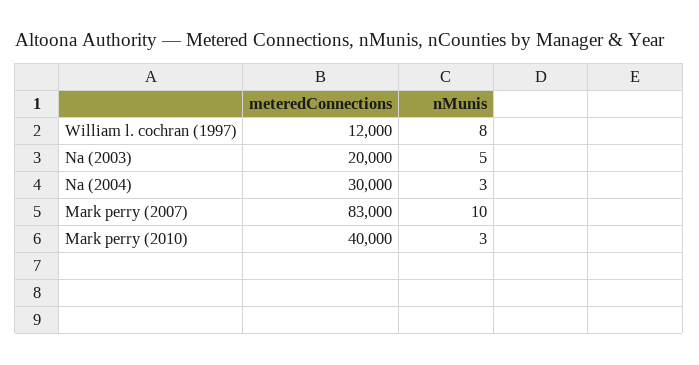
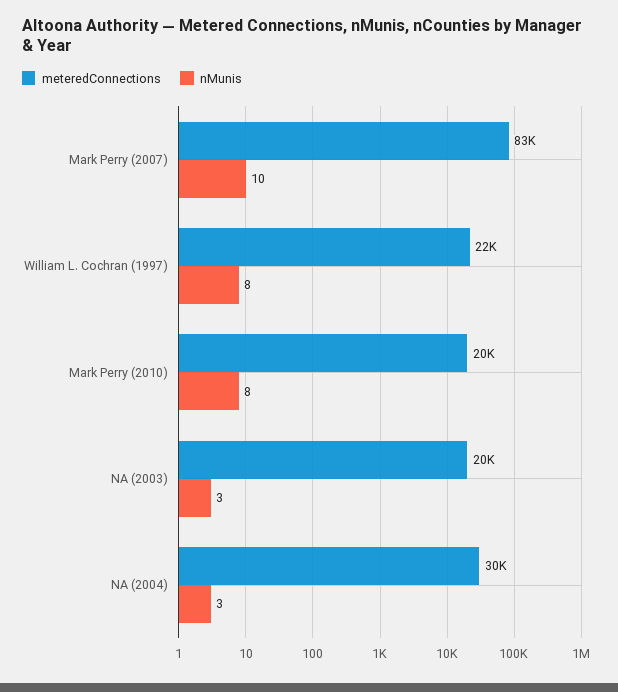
  {
    "meteredConnections": {
-     "William l. cochran (1997)": 12000,
+     "William l. cochran (1997)": 22000,
      "Na (2003)": 20000,
      "Na (2004)": 30000,
      "Mark perry (2007)": 83000,
-     "Mark perry (2010)": 40000
+     "Mark perry (2010)": 20000
    },
    "nMunis": {
      "William l. cochran (1997)": 8,
-     "Na (2003)": 5,
+     "Na (2003)": 3,
      "Na (2004)": 3,
      "Mark perry (2007)": 10,
-     "Mark perry (2010)": 3
+     "Mark perry (2010)": 8
    }
  }

